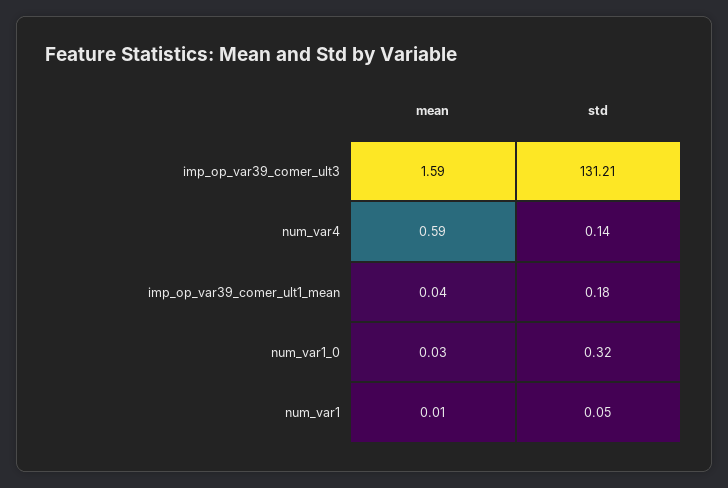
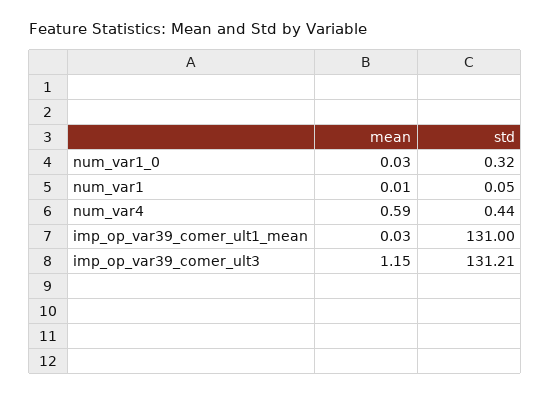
  {
    "mean": {
-     "imp_op_var39_comer_ult3": 1.59,
+     "imp_op_var39_comer_ult3": 1.15,
      "num_var4": 0.59,
-     "imp_op_var39_comer_ult1_mean": 0.04,
+     "imp_op_var39_comer_ult1_mean": 0.03,
      "num_var1_0": 0.03,
      "num_var1": 0.01
    },
    "std": {
      "imp_op_var39_comer_ult3": 131.21,
-     "num_var4": 0.14,
+     "num_var4": 0.44,
-     "imp_op_var39_comer_ult1_mean": 0.18,
+     "imp_op_var39_comer_ult1_mean": 131,
      "num_var1_0": 0.32,
      "num_var1": 0.05
    }
  }

